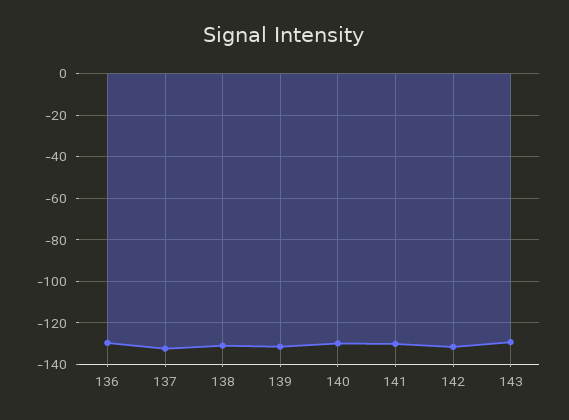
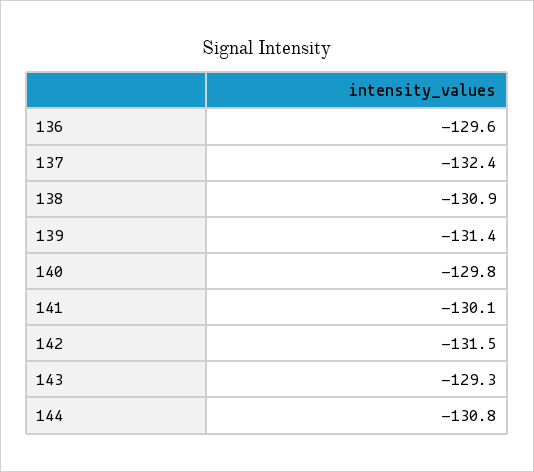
  {
    "136": -129.6,
    "137": -132.4,
    "138": -130.9,
    "139": -131.4,
    "140": -129.8,
    "141": -130.1,
    "142": -131.5,
-   "143": -129.3
+   "143": -129.3,
+   "144": -130.8
  }

